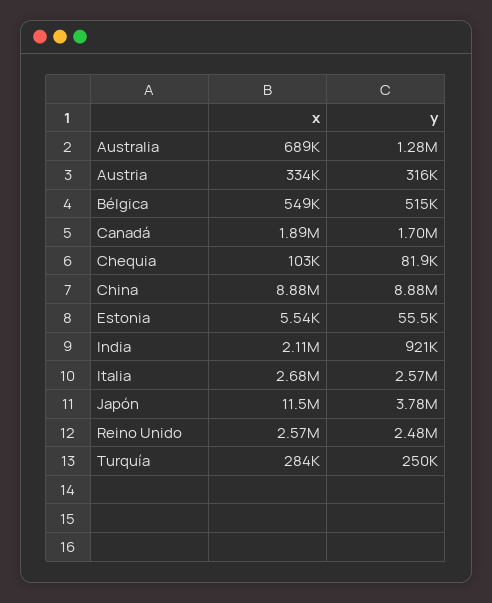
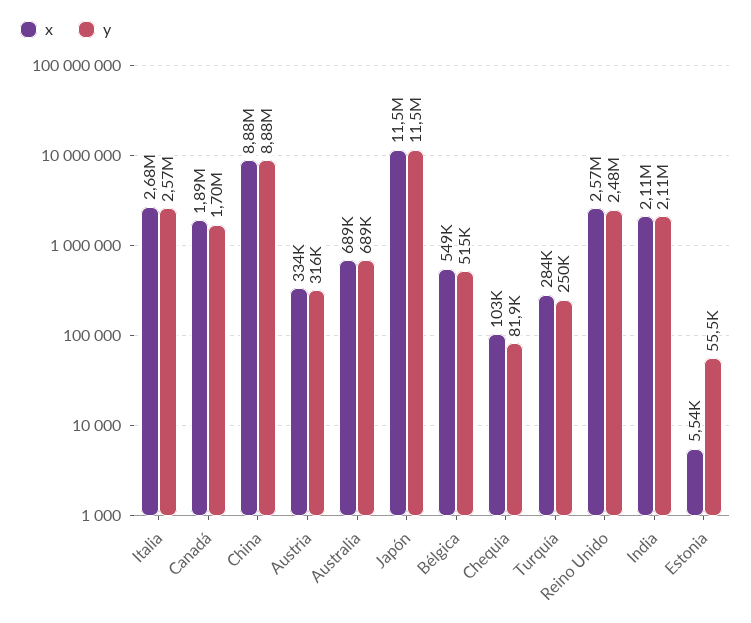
  {
    "x": {
      "Australia": 689000,
      "Austria": 334000,
      "Bélgica": 549000,
      "Canadá": 1890000,
      "Chequia": 103000,
      "China": 8880000,
      "Estonia": 5540,
      "India": 2110000,
      "Italia": 2680000,
      "Japón": 11500000,
      "Reino Unido": 2570000,
      "Turquía": 284000
    },
    "y": {
-     "Australia": 1280000,
+     "Australia": 689000,
      "Austria": 316000,
      "Bélgica": 515000,
      "Canadá": 1700000,
      "Chequia": 81900,
      "China": 8880000,
      "Estonia": 55500,
-     "India": 921000,
+     "India": 2110000,
      "Italia": 2570000,
-     "Japón": 3780000,
+     "Japón": 11500000,
      "Reino Unido": 2480000,
      "Turquía": 250000
    }
  }

